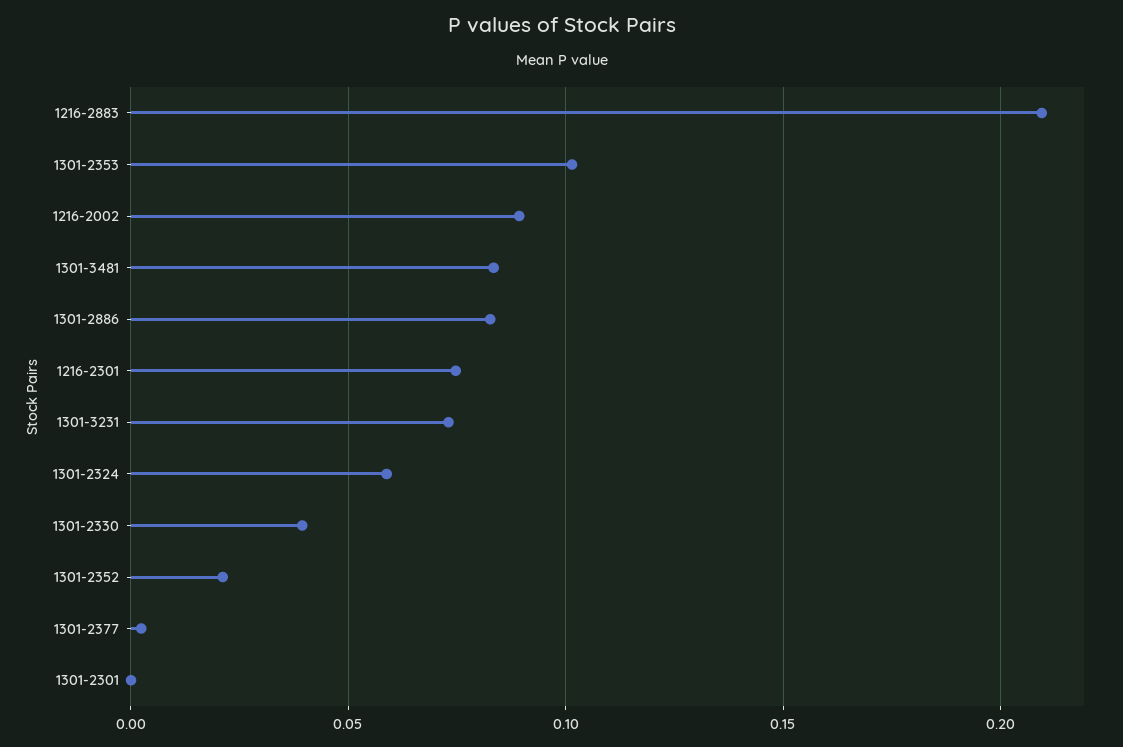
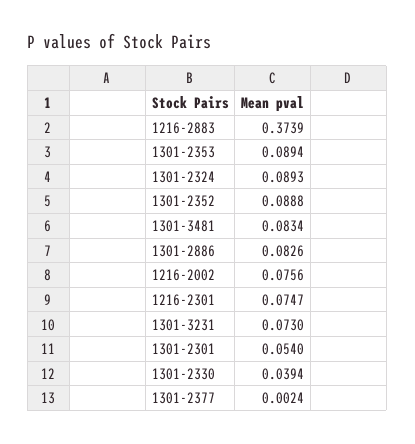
  {
-   "1216-2883": 0.21,
+   "1216-2883": 0.3739,
-   "1301-2353": 0.1,
+   "1301-2353": 0.0894,
-   "1216-2002": 0.09,
+   "1216-2002": 0.0756,
    "1301-3481": 0.0834,
    "1301-2886": 0.0826,
    "1216-2301": 0.0747,
    "1301-3231": 0.073,
-   "1301-2324": 0.06,
+   "1301-2324": 0.0893,
    "1301-2330": 0.0394,
-   "1301-2352": 0.02,
+   "1301-2352": 0.0888,
    "1301-2377": 0.0024,
-   "1301-2301": 0
+   "1301-2301": 0.054
  }

